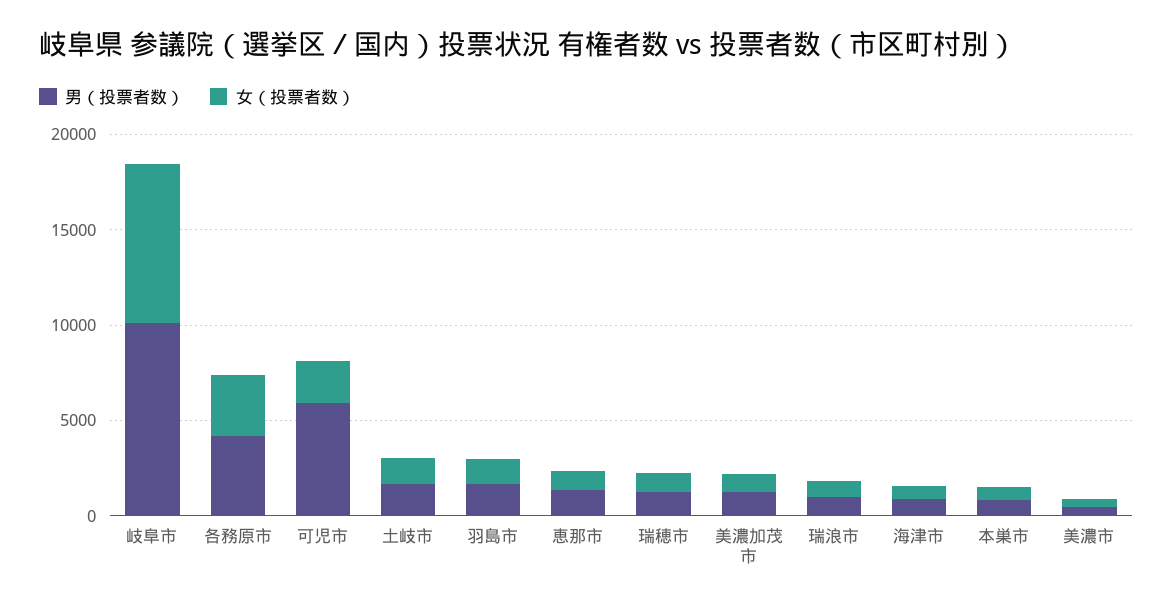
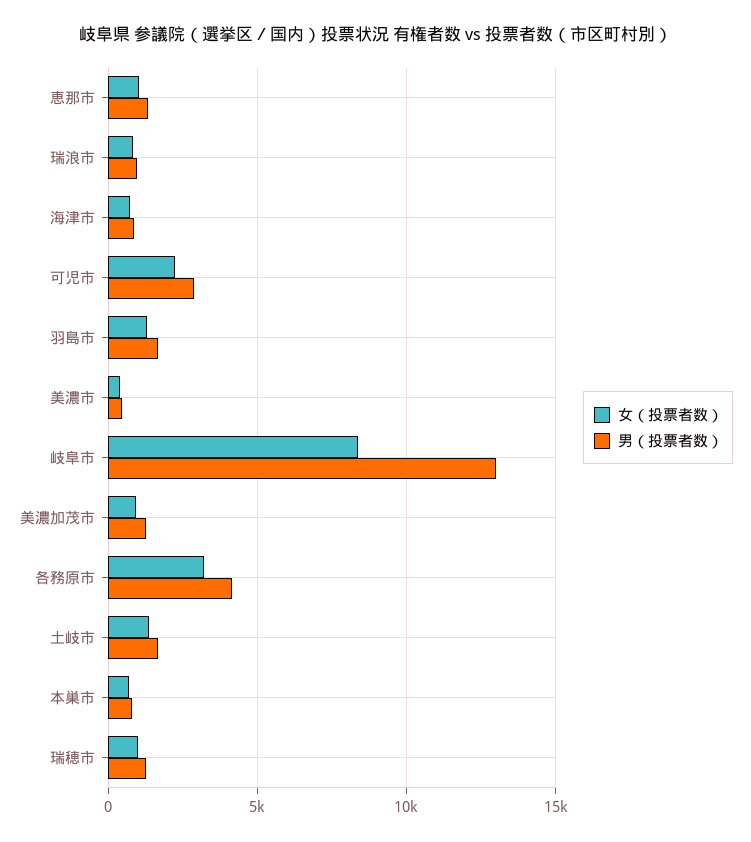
  {
    "男（投票者数）": {
-     "岐阜市": 10000,
+     "岐阜市": 13000,
      "各務原市": 4000,
-     "可児市": 6000,
+     "可児市": 3000,
      "土岐市": 1500,
      "羽島市": 1500,
      "恵那市": 1500,
      "瑞穂市": 1500,
      "美濃加茂市": 1500,
      "瑞浪市": 1000,
      "海津市": 1000,
      "本巣市": 1000,
      "美濃市": 500
    },
    "女（投票者数）": {
      "岐阜市": 8500,
      "各務原市": 3000,
      "可児市": 2000,
      "土岐市": 1500,
      "羽島市": 1500,
      "恵那市": 1000,
      "瑞穂市": 1000,
      "美濃加茂市": 1000,
      "瑞浪市": 1000,
      "海津市": 500,
      "本巣市": 500,
      "美濃市": 500
    }
  }

